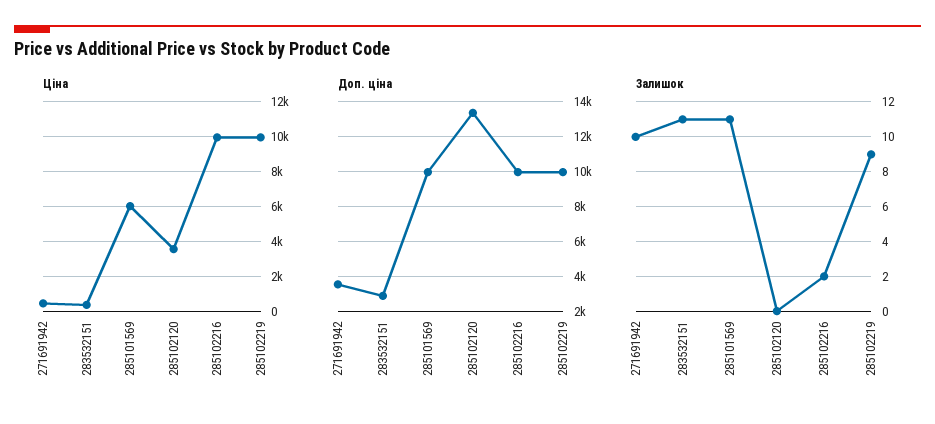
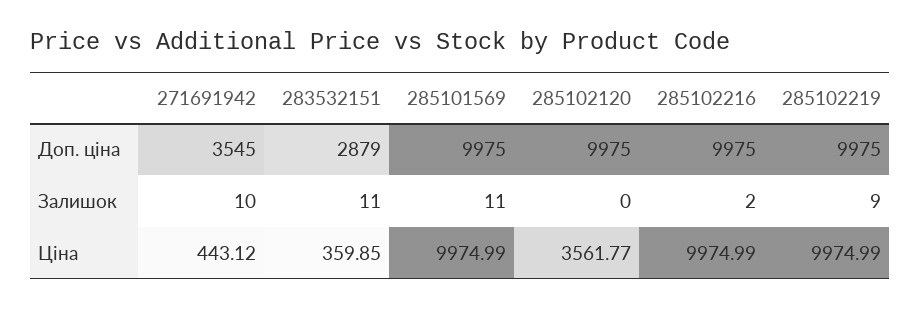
  {
    "Ціна": {
      "271691942": 443.12,
      "283532151": 359.85,
-     "285101569": 6000,
+     "285101569": 9974.99,
      "285102120": 3561.77,
      "285102216": 9974.99,
      "285102219": 9974.99
    },
    "Доп. ціна": {
      "271691942": 3545,
      "283532151": 2879,
      "285101569": 9975,
-     "285102120": 13500,
+     "285102120": 9975,
      "285102216": 9975,
      "285102219": 9975
    },
    "Залишок": {
      "271691942": 10,
      "283532151": 11,
      "285101569": 11,
      "285102120": 0,
      "285102216": 2,
      "285102219": 9
    }
  }

